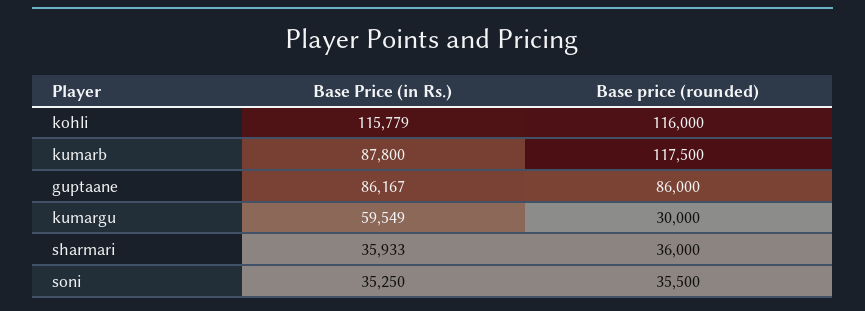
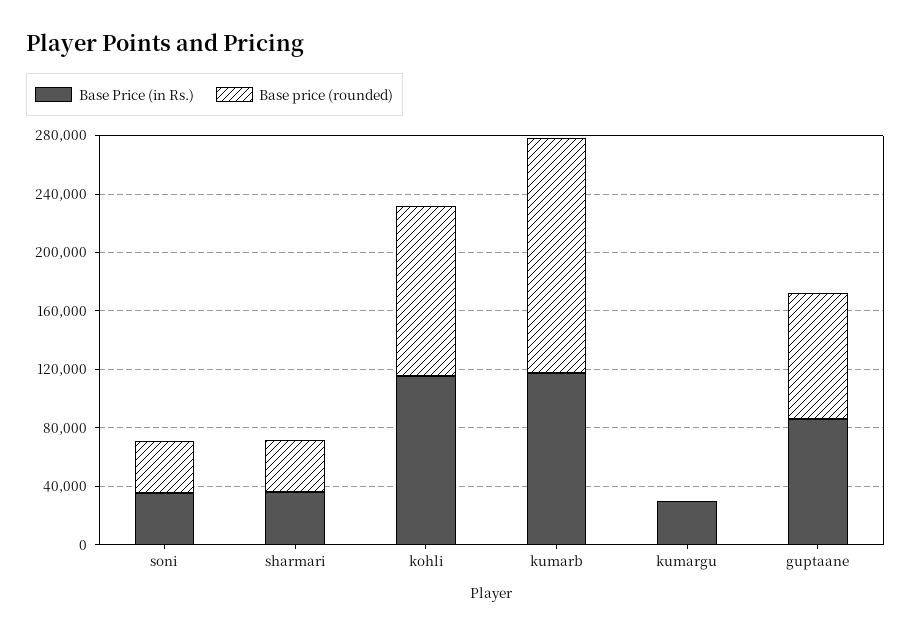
  {
    "Base Price (in Rs.)": {
      "kohli": 115779,
-     "kumarb": 87800,
+     "kumarb": 120000,
      "guptaane": 86167,
-     "kumargu": 59549,
+     "kumargu": 30000,
      "sharmari": 35933,
      "soni": 35250
    },
    "Base price (rounded)": {
      "kohli": 116000,
-     "kumarb": 117500,
+     "kumarb": 160000,
      "guptaane": 86000,
-     "kumargu": 30000,
+     "kumargu": 0,
      "sharmari": 36000,
      "soni": 35500
    }
  }

